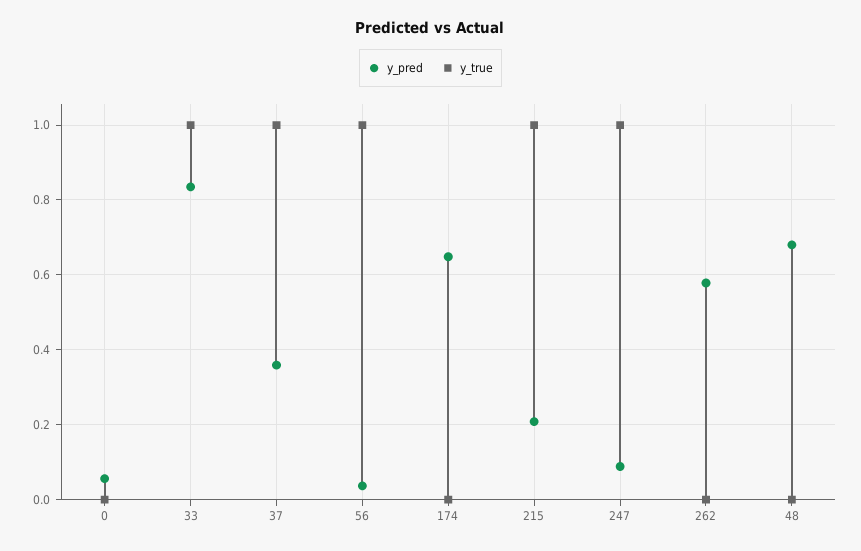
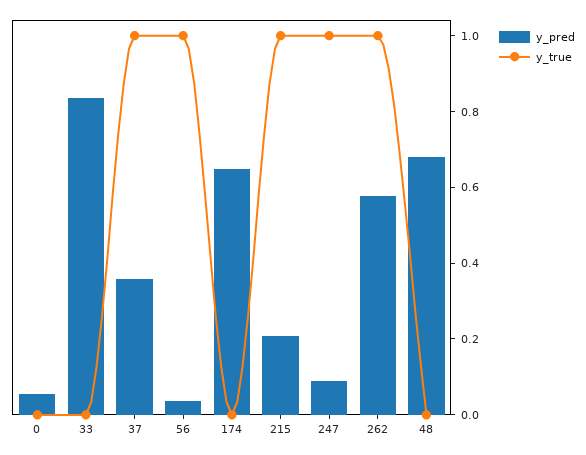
  {
    "y_pred": {
      "0": 0.06,
      "33": 0.84,
      "37": 0.36,
      "56": 0.04,
      "174": 0.64,
      "215": 0.2,
      "247": 0.08,
      "262": 0.58,
      "48": 0.68
    },
    "y_true": {
      "0": 0,
-     "33": 1,
+     "33": 0,
      "37": 1,
      "56": 1,
      "174": 0,
      "215": 1,
      "247": 1,
-     "262": 0,
+     "262": 1,
      "48": 0
    }
  }

